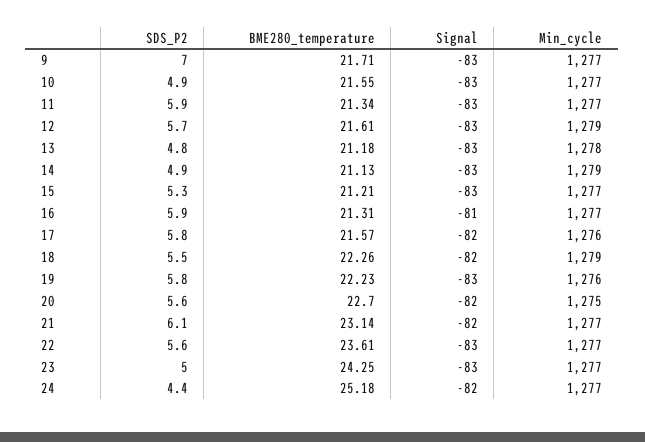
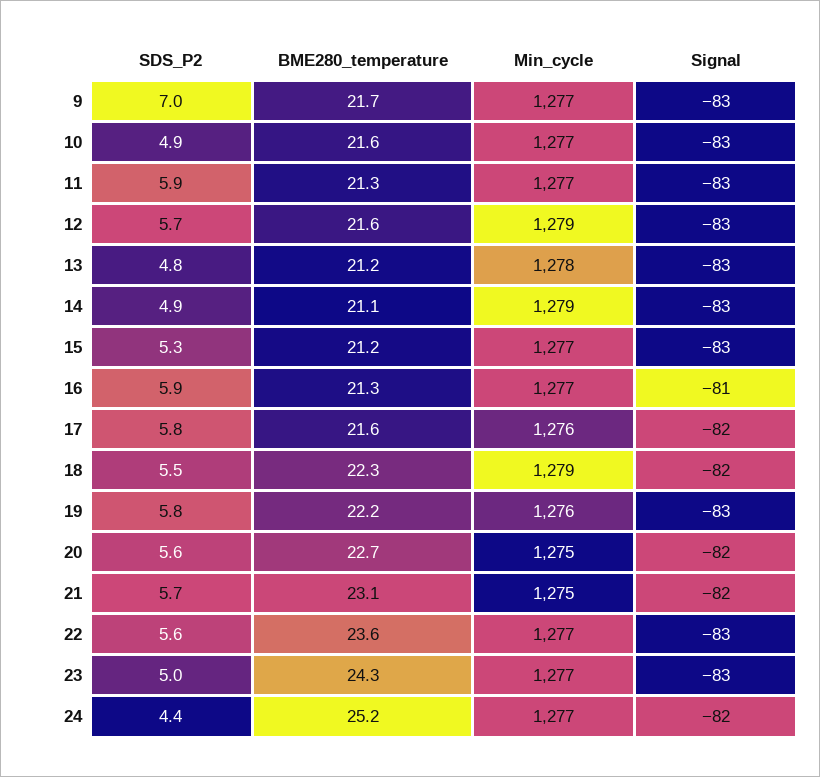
  {
    "SDS_P2": {
      "9": 7,
      "10": 4.9,
      "11": 5.9,
      "12": 5.7,
      "13": 4.8,
      "14": 4.9,
      "15": 5.3,
      "16": 5.9,
      "17": 5.8,
      "18": 5.5,
      "19": 5.8,
      "20": 5.6,
-     "21": 6.1,
+     "21": 5.7,
      "22": 5.6,
      "23": 5,
      "24": 4.4
    },
    "BME280_temperature": {
      "9": 21.71,
      "10": 21.55,
      "11": 21.34,
      "12": 21.61,
      "13": 21.18,
      "14": 21.13,
      "15": 21.21,
      "16": 21.31,
      "17": 21.57,
      "18": 22.26,
      "19": 22.23,
      "20": 22.7,
      "21": 23.14,
      "22": 23.61,
      "23": 24.25,
      "24": 25.18
    },
    "Signal": {
      "9": -83,
      "10": -83,
      "11": -83,
      "12": -83,
      "13": -83,
      "14": -83,
      "15": -83,
      "16": -81,
      "17": -82,
      "18": -82,
      "19": -83,
      "20": -82,
      "21": -82,
      "22": -83,
      "23": -83,
      "24": -82
    },
    "Min_cycle": {
      "9": 1277,
      "10": 1277,
      "11": 1277,
      "12": 1279,
      "13": 1278,
      "14": 1279,
      "15": 1277,
      "16": 1277,
      "17": 1276,
      "18": 1279,
      "19": 1276,
      "20": 1275,
-     "21": 1277,
+     "21": 1275,
      "22": 1277,
      "23": 1277,
      "24": 1277
    }
  }

